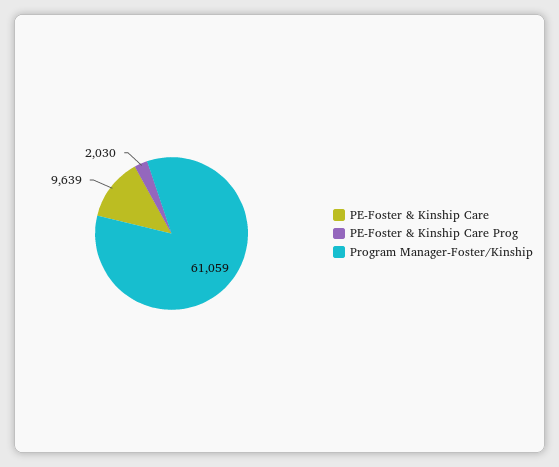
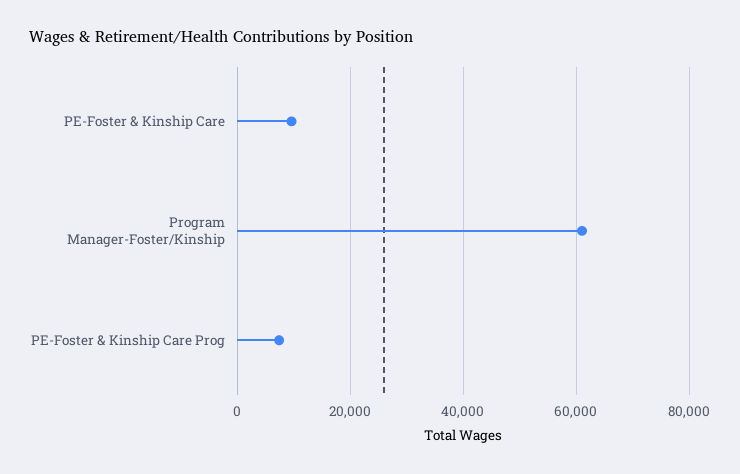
  {
    "PE-Foster & Kinship Care": 9639,
-   "PE-Foster & Kinship Care Prog": 2030,
+   "PE-Foster & Kinship Care Prog": 8000,
    "Program Manager-Foster/Kinship": 61059
  }

